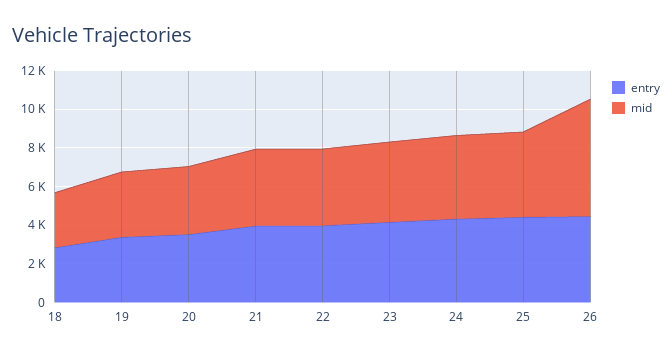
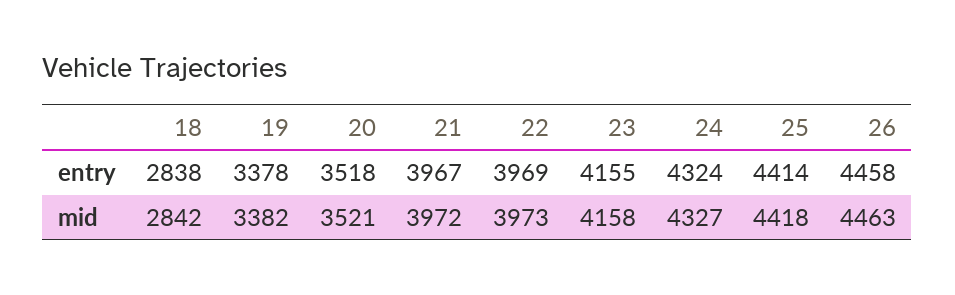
  {
    "entry": {
      "18": 2838,
      "19": 3378,
      "20": 3518,
      "21": 3967,
      "22": 3969,
      "23": 4155,
      "24": 4324,
      "25": 4414,
      "26": 4458
    },
    "mid": {
      "18": 2842,
      "19": 3382,
      "20": 3521,
      "21": 3972,
      "22": 3973,
      "23": 4158,
      "24": 4327,
      "25": 4418,
-     "26": 6000
+     "26": 4463
    }
  }

